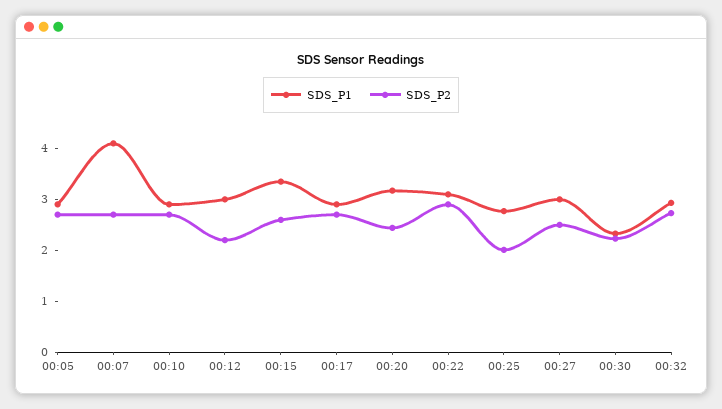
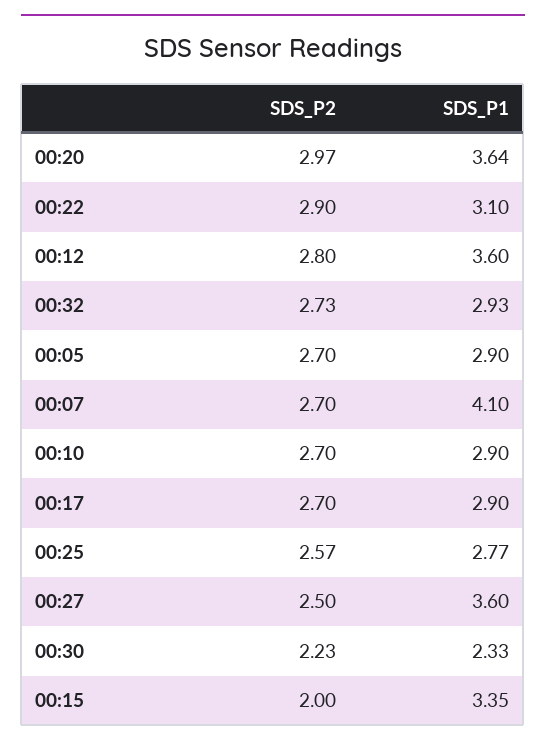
  {
    "SDS_P1": {
      "00:05": 2.9,
      "00:07": 4.1,
      "00:10": 2.9,
-     "00:12": 3,
+     "00:12": 3.6,
      "00:15": 3.35,
      "00:17": 2.9,
-     "00:20": 3.2,
+     "00:20": 3.64,
      "00:22": 3.1,
      "00:25": 2.77,
-     "00:27": 3,
+     "00:27": 3.6,
      "00:30": 2.33,
      "00:32": 2.93
    },
    "SDS_P2": {
      "00:05": 2.7,
      "00:07": 2.7,
      "00:10": 2.7,
-     "00:12": 2.2,
+     "00:12": 2.8,
-     "00:15": 2.6,
+     "00:15": 2,
      "00:17": 2.7,
-     "00:20": 2.4,
+     "00:20": 2.97,
      "00:22": 2.9,
-     "00:25": 2,
+     "00:25": 2.57,
      "00:27": 2.5,
      "00:30": 2.23,
      "00:32": 2.73
    }
  }

